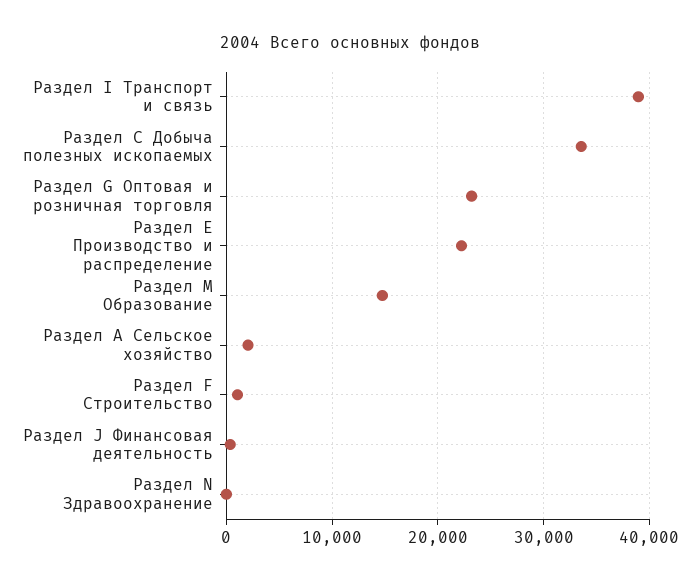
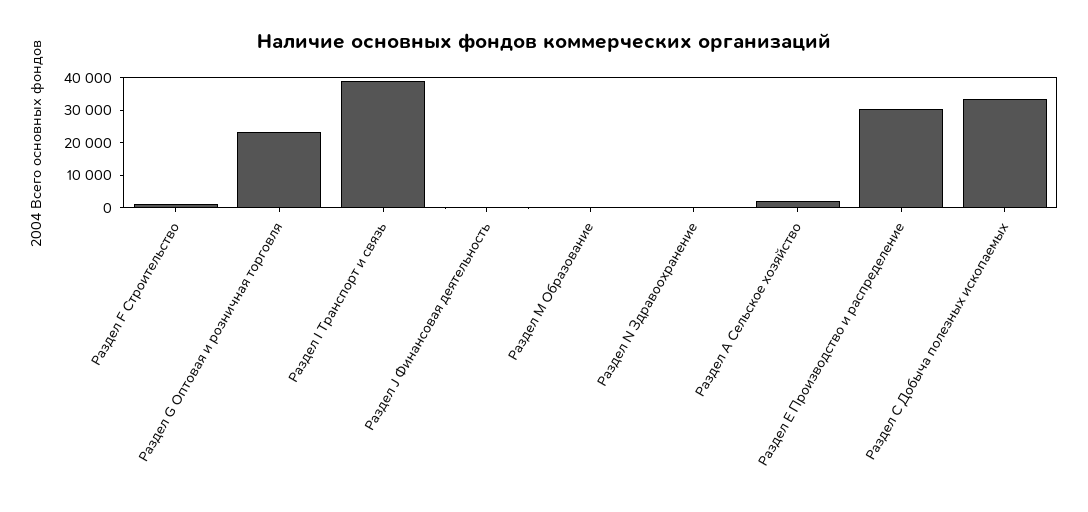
  {
    "Раздел I Транспорт и связь": 39000,
    "Раздел С Добыча полезных ископаемых": 34000,
    "Раздел G Оптовая и розничная торговля": 23000,
-   "Раздел Е Производство и распределение": 22000,
+   "Раздел Е Производство и распределение": 30000,
-   "Раздел M Образование": 15000,
+   "Раздел M Образование": 0,
    "Раздел А Сельское хозяйство": 2000,
    "Раздел F Строительство": 1000,
    "Раздел J Финансовая деятельность": 0,
    "Раздел N Здравоохранение": 0
  }

